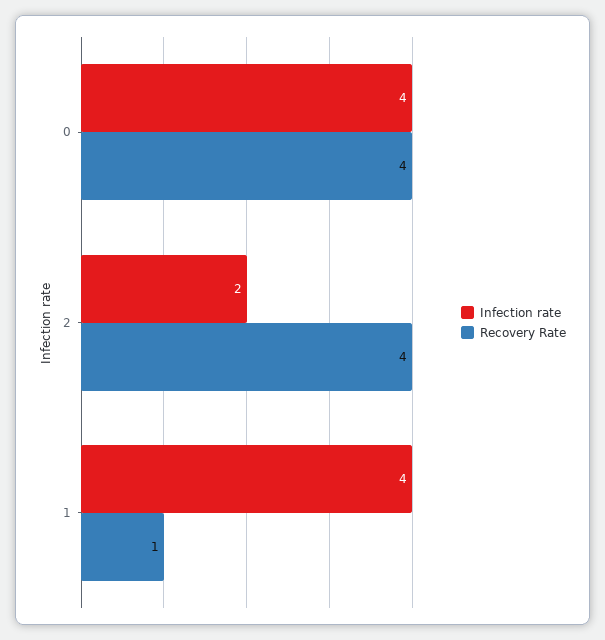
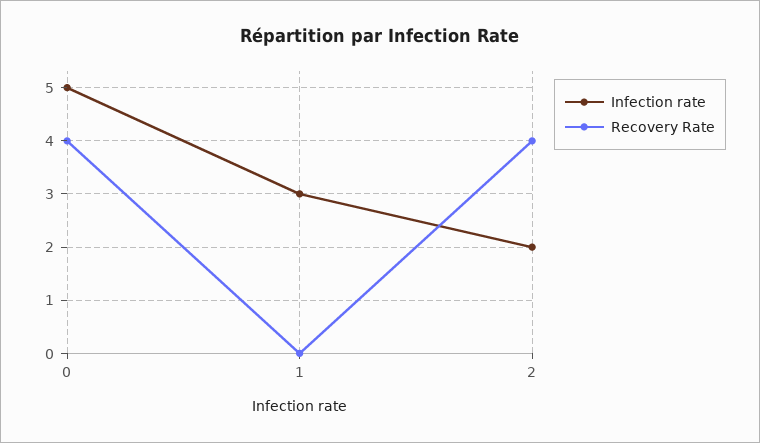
  {
    "Infection rate": {
-     "0": 4,
+     "0": 5,
      "2": 2,
-     "1": 4
+     "1": 3
    },
    "Recovery Rate": {
      "0": 4,
      "2": 4,
-     "1": 1
+     "1": 0
    }
  }

